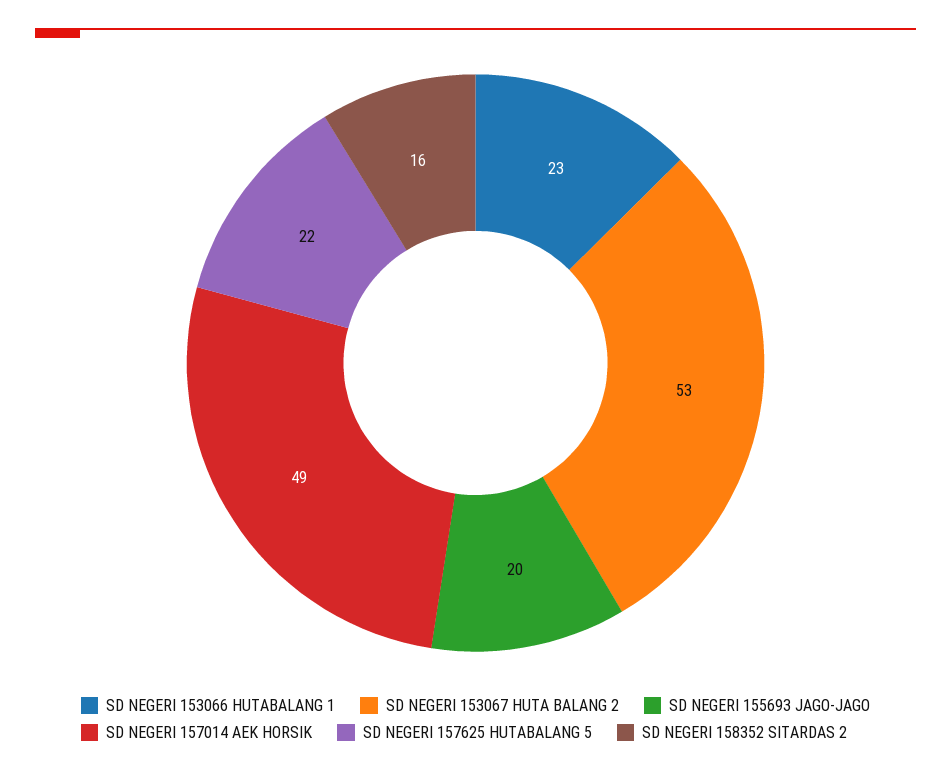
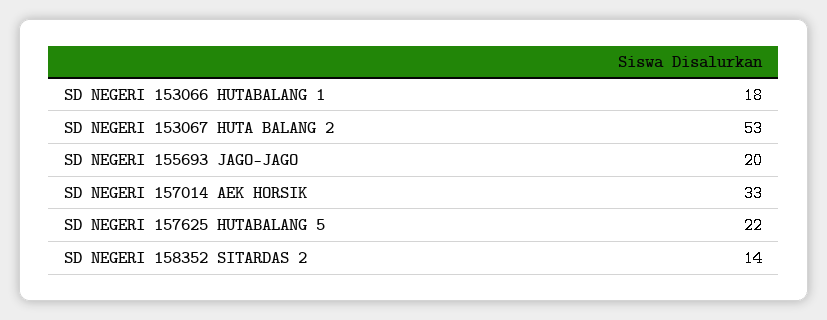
  {
-   "SD NEGERI 153066 HUTABALANG 1": 23,
+   "SD NEGERI 153066 HUTABALANG 1": 18,
    "SD NEGERI 153067 HUTA BALANG 2": 53,
    "SD NEGERI 155693 JAGO-JAGO": 20,
-   "SD NEGERI 157014 AEK HORSIK": 49,
+   "SD NEGERI 157014 AEK HORSIK": 33,
    "SD NEGERI 157625 HUTABALANG 5": 22,
-   "SD NEGERI 158352 SITARDAS 2": 16
+   "SD NEGERI 158352 SITARDAS 2": 14
  }

